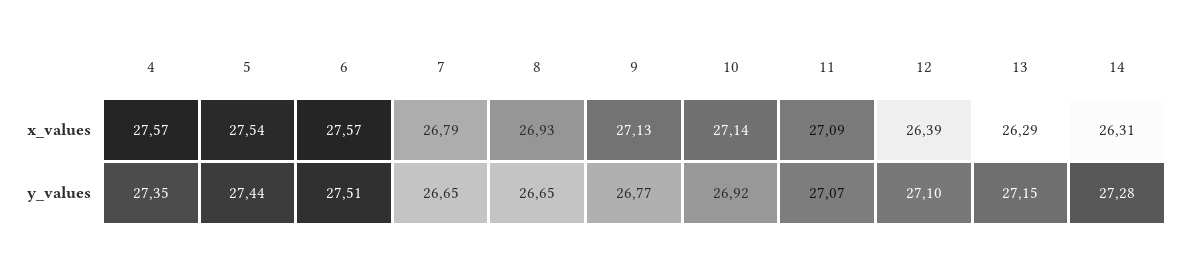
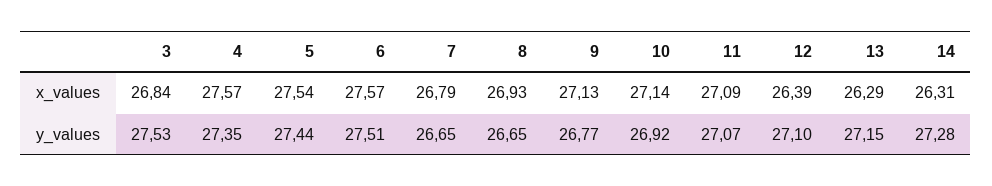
  {
    "4": {
      "x_values": 27.57,
      "y_values": 27.35
    },
    "5": {
      "x_values": 27.54,
      "y_values": 27.44
    },
    "6": {
      "x_values": 27.57,
      "y_values": 27.51
    },
    "7": {
      "x_values": 26.79,
      "y_values": 26.65
    },
    "8": {
      "x_values": 26.93,
      "y_values": 26.65
    },
    "9": {
      "x_values": 27.13,
      "y_values": 26.77
    },
    "10": {
      "x_values": 27.14,
      "y_values": 26.92
    },
    "11": {
      "x_values": 27.09,
      "y_values": 27.07
    },
    "12": {
      "x_values": 26.39,
      "y_values": 27.1
    },
    "13": {
      "x_values": 26.29,
      "y_values": 27.15
    },
    "14": {
      "x_values": 26.31,
      "y_values": 27.28
-   }
+   },
+   "3": {
+     "x_values": 26.84,
+     "y_values": 27.53
+   }
  }

